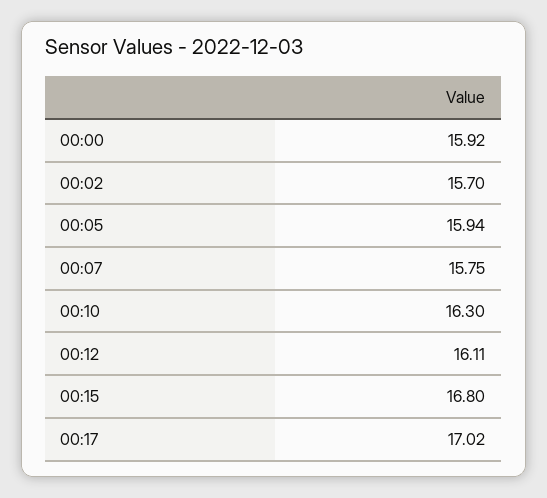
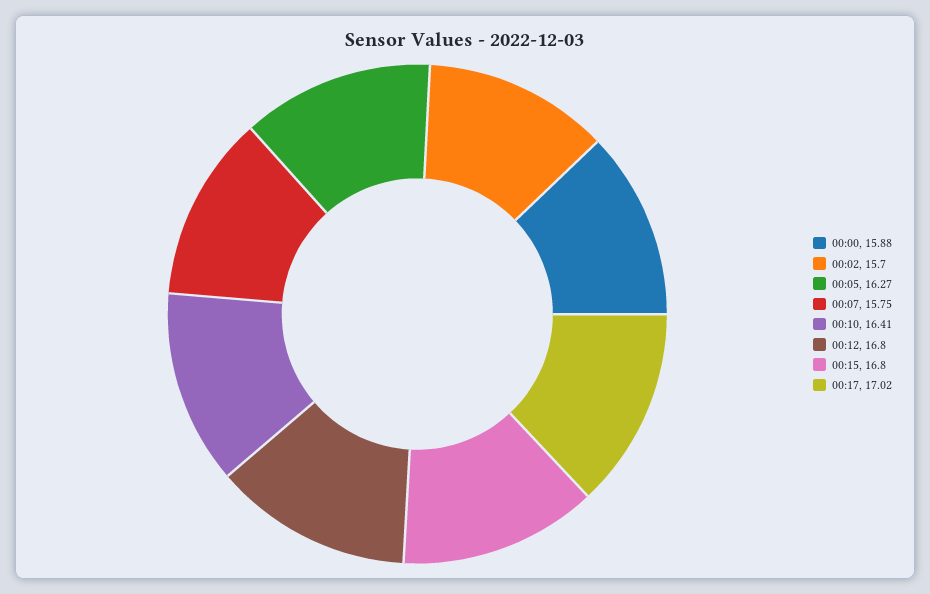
  {
-   "00:00": 15.92,
+   "00:00": 15.88,
    "00:02": 15.7,
-   "00:05": 15.94,
+   "00:05": 16.27,
    "00:07": 15.75,
-   "00:10": 16.3,
+   "00:10": 16.41,
-   "00:12": 16.11,
+   "00:12": 16.8,
    "00:15": 16.8,
    "00:17": 17.02
  }

